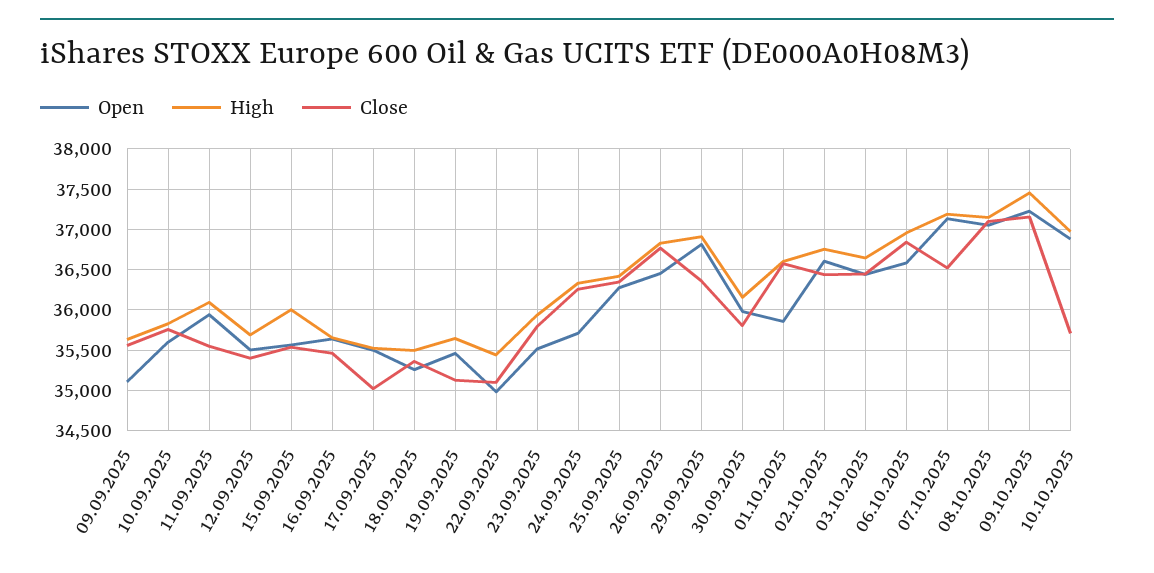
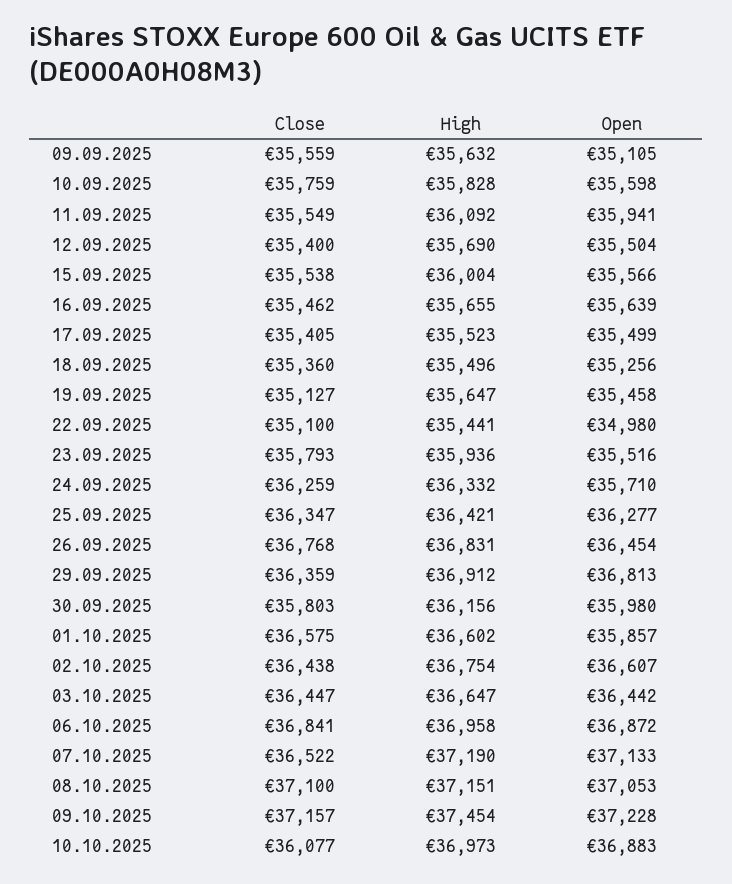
  {
    "Open": {
      "09.09.2025": 35105,
      "10.09.2025": 35598,
      "11.09.2025": 35941,
      "12.09.2025": 35504,
      "15.09.2025": 35566,
      "16.09.2025": 35639,
      "17.09.2025": 35499,
      "18.09.2025": 35256,
      "19.09.2025": 35458,
      "22.09.2025": 34980,
      "23.09.2025": 35516,
      "24.09.2025": 35710,
      "25.09.2025": 36277,
      "26.09.2025": 36454,
      "29.09.2025": 36813,
      "30.09.2025": 35980,
      "01.10.2025": 35857,
      "02.10.2025": 36607,
      "03.10.2025": 36442,
-     "06.10.2025": 36600,
+     "06.10.2025": 36872,
      "07.10.2025": 37133,
      "08.10.2025": 37053,
      "09.10.2025": 37228,
      "10.10.2025": 36883
    },
    "High": {
      "09.09.2025": 35632,
      "10.09.2025": 35828,
      "11.09.2025": 36092,
      "12.09.2025": 35690,
      "15.09.2025": 36004,
      "16.09.2025": 35655,
      "17.09.2025": 35523,
      "18.09.2025": 35496,
      "19.09.2025": 35647,
      "22.09.2025": 35441,
      "23.09.2025": 35936,
      "24.09.2025": 36332,
      "25.09.2025": 36421,
      "26.09.2025": 36831,
      "29.09.2025": 36912,
      "30.09.2025": 36156,
      "01.10.2025": 36602,
      "02.10.2025": 36754,
      "03.10.2025": 36647,
      "06.10.2025": 36958,
      "07.10.2025": 37190,
      "08.10.2025": 37151,
      "09.10.2025": 37454,
      "10.10.2025": 36973
    },
    "Close": {
      "09.09.2025": 35559,
      "10.09.2025": 35759,
      "11.09.2025": 35549,
      "12.09.2025": 35400,
      "15.09.2025": 35538,
      "16.09.2025": 35462,
-     "17.09.2025": 35000,
+     "17.09.2025": 35405,
      "18.09.2025": 35360,
      "19.09.2025": 35127,
      "22.09.2025": 35100,
      "23.09.2025": 35793,
      "24.09.2025": 36259,
      "25.09.2025": 36347,
      "26.09.2025": 36768,
      "29.09.2025": 36359,
      "30.09.2025": 35803,
      "01.10.2025": 36575,
      "02.10.2025": 36438,
      "03.10.2025": 36447,
      "06.10.2025": 36841,
      "07.10.2025": 36522,
      "08.10.2025": 37100,
      "09.10.2025": 37157,
-     "10.10.2025": 35700
+     "10.10.2025": 36077
    }
  }

